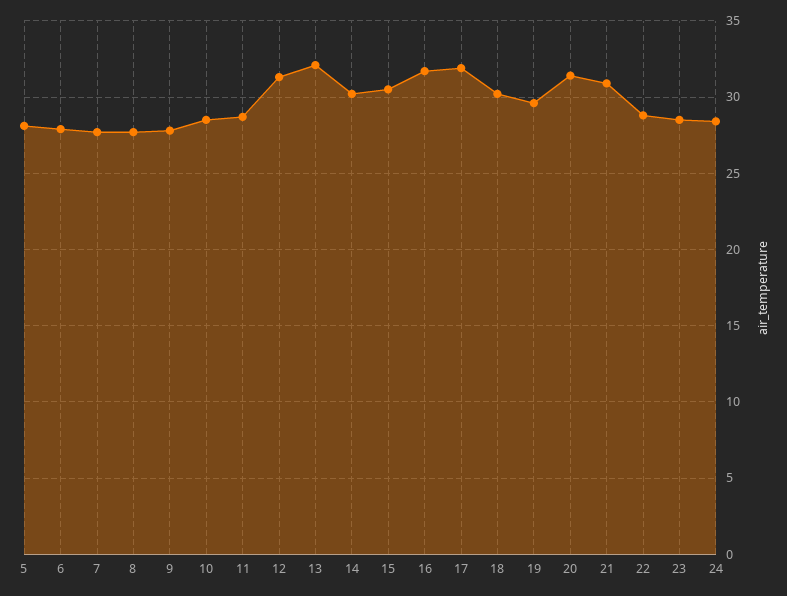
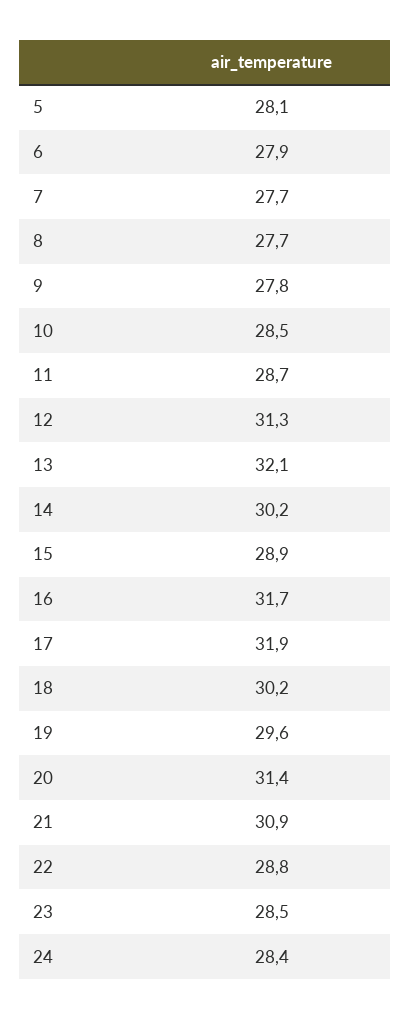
  {
    "5": 28.1,
    "6": 27.9,
    "7": 27.7,
    "8": 27.7,
    "9": 27.8,
    "10": 28.5,
    "11": 28.7,
    "12": 31.3,
    "13": 32.1,
    "14": 30.2,
-   "15": 30.5,
+   "15": 28.9,
    "16": 31.7,
    "17": 31.9,
    "18": 30.2,
    "19": 29.6,
    "20": 31.4,
    "21": 30.9,
    "22": 28.8,
    "23": 28.5,
    "24": 28.4
  }

